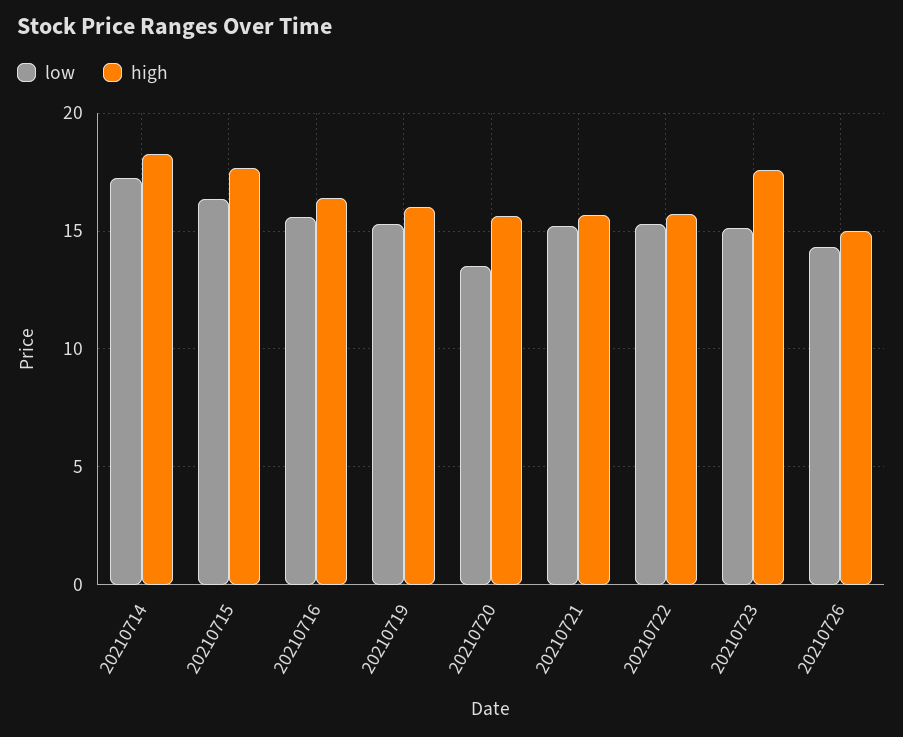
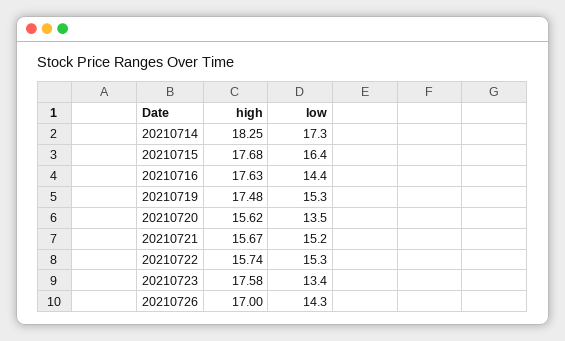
  {
    "low": {
      "20210714": 17.3,
      "20210715": 16.4,
-     "20210716": 15.5,
+     "20210716": 14.4,
      "20210719": 15.3,
      "20210720": 13.5,
      "20210721": 15.2,
      "20210722": 15.3,
-     "20210723": 15,
+     "20210723": 13.4,
      "20210726": 14.3
    },
    "high": {
      "20210714": 18.25,
      "20210715": 17.68,
-     "20210716": 16.5,
+     "20210716": 17.63,
-     "20210719": 16,
+     "20210719": 17.48,
      "20210720": 15.62,
      "20210721": 15.67,
      "20210722": 15.74,
      "20210723": 17.58,
-     "20210726": 15
+     "20210726": 17
    }
  }

